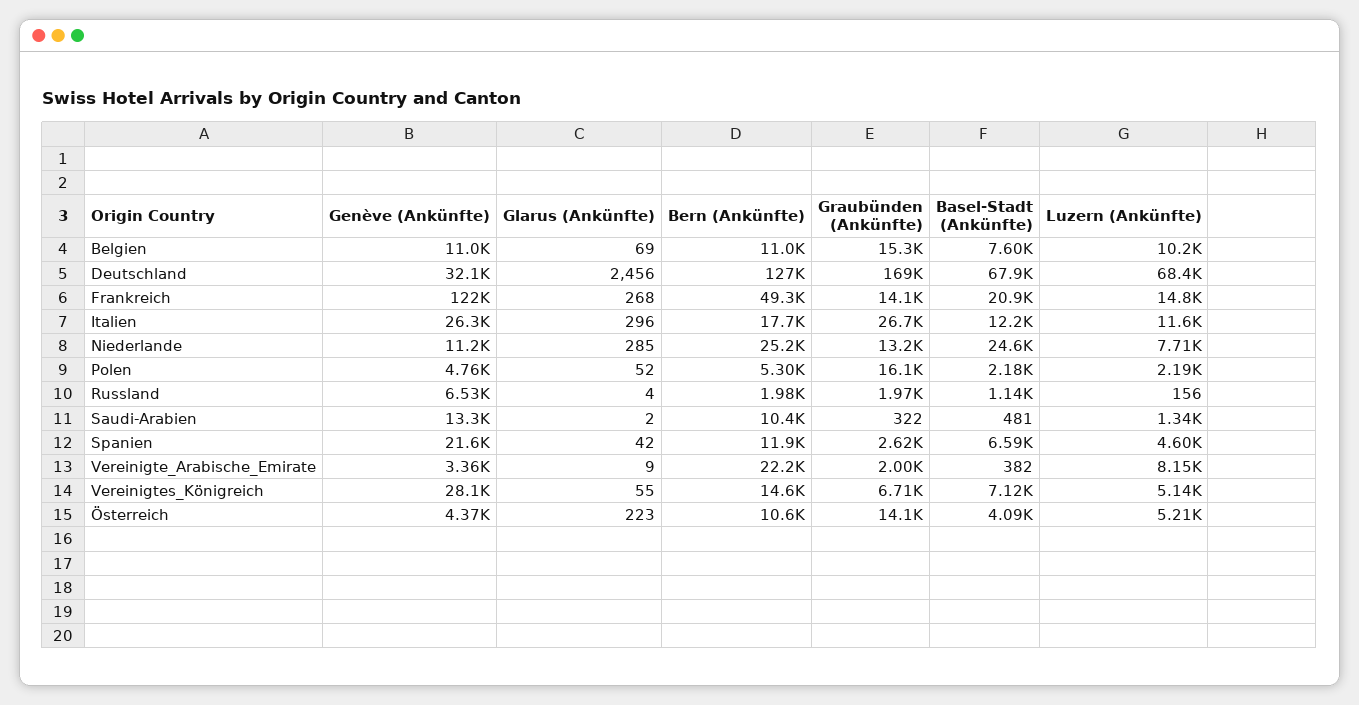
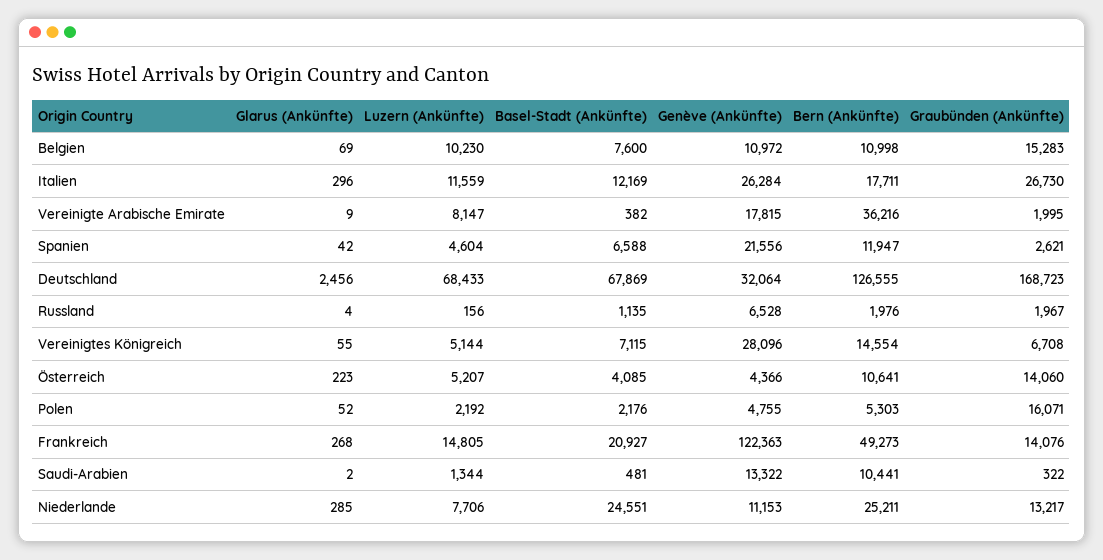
  {
    "Genève (Ankünfte)": {
      "Belgien": 10972,
      "Deutschland": 32064,
      "Frankreich": 122363,
      "Italien": 26284,
      "Niederlande": 11153,
      "Polen": 4755,
      "Russland": 6528,
      "Saudi-Arabien": 13322,
      "Spanien": 21556,
-     "Vereinigte_Arabische_Emirate": 3360,
+     "Vereinigte_Arabische_Emirate": 17815,
      "Vereinigtes_Königreich": 28096,
      "Österreich": 4366
    },
    "Glarus (Ankünfte)": {
      "Belgien": 69,
      "Deutschland": 2456,
      "Frankreich": 268,
      "Italien": 296,
      "Niederlande": 285,
      "Polen": 52,
      "Russland": 4,
      "Saudi-Arabien": 2,
      "Spanien": 42,
      "Vereinigte_Arabische_Emirate": 9,
      "Vereinigtes_Königreich": 55,
      "Österreich": 223
    },
    "Bern (Ankünfte)": {
      "Belgien": 10998,
      "Deutschland": 126555,
      "Frankreich": 49273,
      "Italien": 17711,
      "Niederlande": 25211,
      "Polen": 5303,
      "Russland": 1976,
      "Saudi-Arabien": 10441,
      "Spanien": 11947,
-     "Vereinigte_Arabische_Emirate": 22200,
+     "Vereinigte_Arabische_Emirate": 36216,
      "Vereinigtes_Königreich": 14554,
      "Österreich": 10641
    },
    "Graubünden (Ankünfte)": {
      "Belgien": 15283,
      "Deutschland": 168723,
      "Frankreich": 14076,
      "Italien": 26730,
      "Niederlande": 13217,
      "Polen": 16071,
      "Russland": 1967,
      "Saudi-Arabien": 322,
      "Spanien": 2621,
      "Vereinigte_Arabische_Emirate": 1995,
      "Vereinigtes_Königreich": 6708,
      "Österreich": 14060
    },
    "Basel-Stadt (Ankünfte)": {
      "Belgien": 7600,
      "Deutschland": 67869,
      "Frankreich": 20927,
      "Italien": 12169,
      "Niederlande": 24551,
      "Polen": 2176,
      "Russland": 1135,
      "Saudi-Arabien": 481,
      "Spanien": 6588,
      "Vereinigte_Arabische_Emirate": 382,
      "Vereinigtes_Königreich": 7115,
      "Österreich": 4085
    },
    "Luzern (Ankünfte)": {
      "Belgien": 10230,
      "Deutschland": 68433,
      "Frankreich": 14805,
      "Italien": 11559,
      "Niederlande": 7706,
      "Polen": 2192,
      "Russland": 156,
      "Saudi-Arabien": 1344,
      "Spanien": 4604,
      "Vereinigte_Arabische_Emirate": 8147,
      "Vereinigtes_Königreich": 5144,
      "Österreich": 5207
    }
  }

